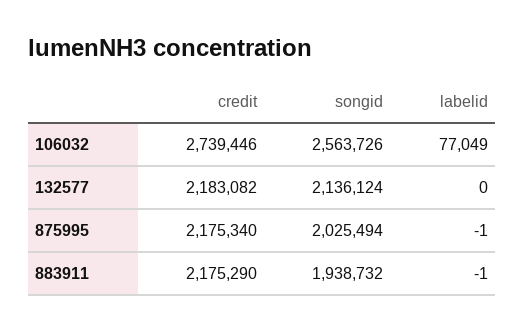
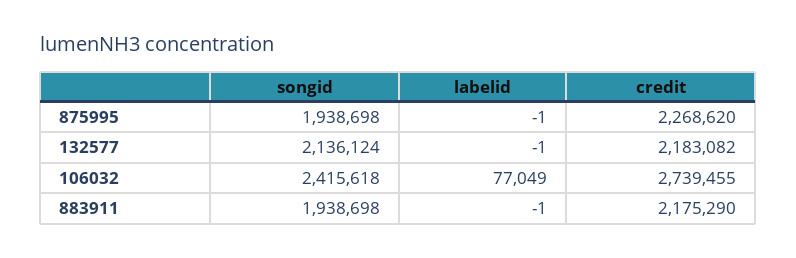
  {
    "credit": {
-     "106032": 2739446,
+     "106032": 2739455,
      "132577": 2183082,
-     "875995": 2175340,
+     "875995": 2268620,
      "883911": 2175290
    },
    "songid": {
-     "106032": 2563726,
+     "106032": 2415618,
      "132577": 2136124,
-     "875995": 2025494,
+     "875995": 1938698,
-     "883911": 1938732
+     "883911": 1938698
    },
    "labelid": {
      "106032": 77049,
-     "132577": 0,
+     "132577": -1,
      "875995": -1,
      "883911": -1
    }
  }

